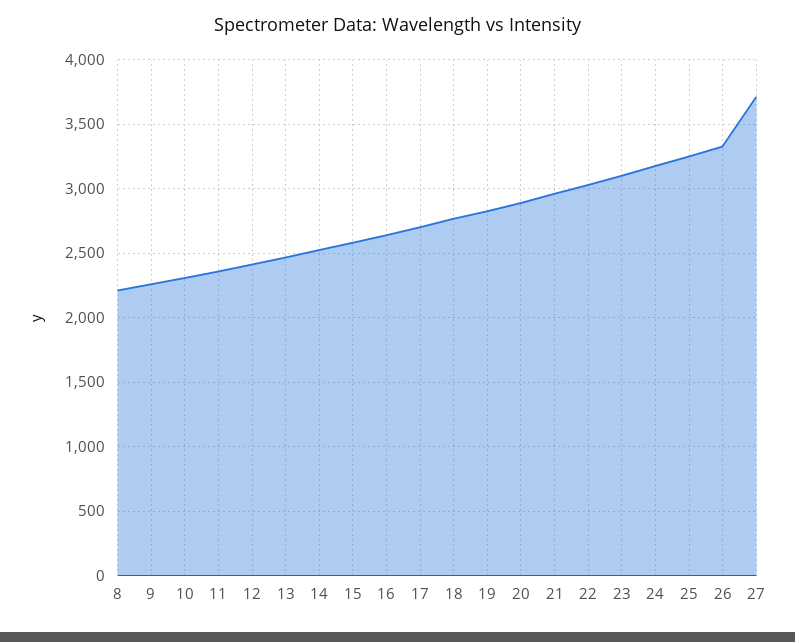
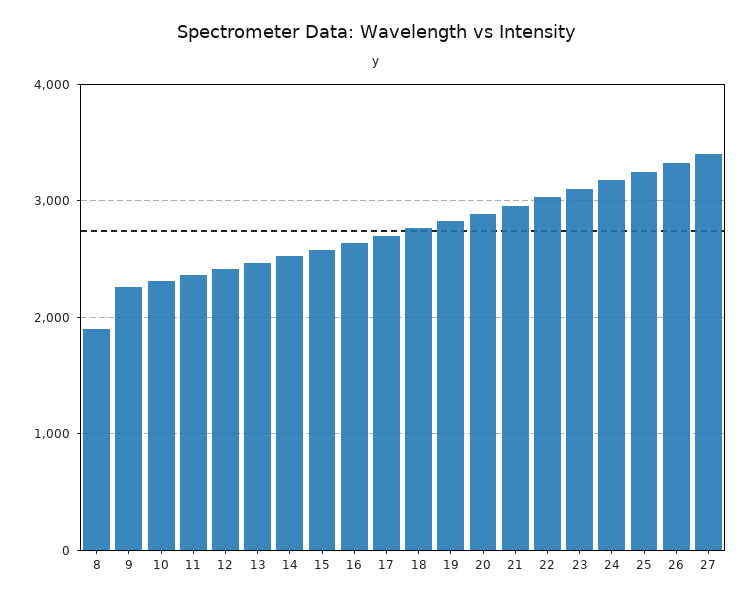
  {
-   "8": 2200,
+   "8": 1900,
    "9": 2250,
    "10": 2300,
    "11": 2350,
    "12": 2400,
    "13": 2450,
    "14": 2550,
    "15": 2600,
    "16": 2650,
    "17": 2700,
    "18": 2750,
    "19": 2850,
    "20": 2900,
    "21": 2950,
    "22": 3050,
    "23": 3100,
    "24": 3200,
    "25": 3250,
    "26": 3350,
-   "27": 3700
+   "27": 3400
  }

